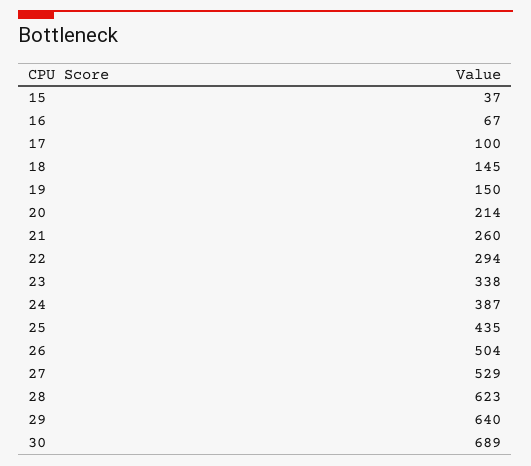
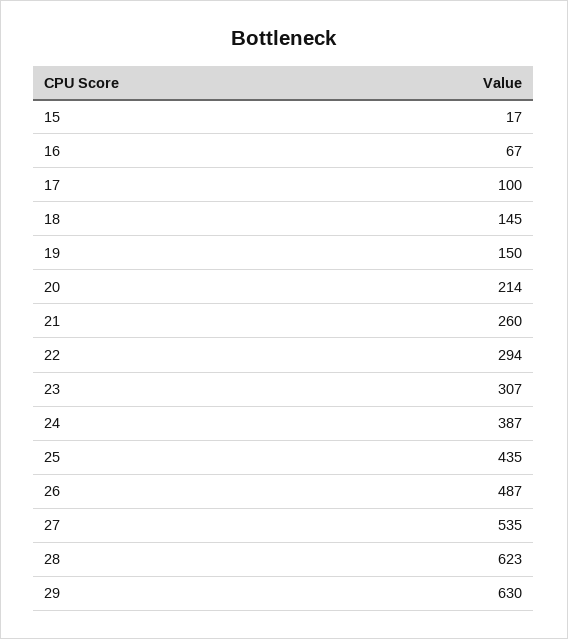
  {
-   "15": 37,
+   "15": 17,
    "16": 67,
    "17": 100,
    "18": 145,
    "19": 150,
    "20": 214,
    "21": 260,
    "22": 294,
-   "23": 338,
+   "23": 307,
    "24": 387,
    "25": 435,
-   "26": 504,
+   "26": 487,
-   "27": 529,
+   "27": 535,
    "28": 623,
-   "29": 640,
+   "29": 630
-   "30": 689
  }

